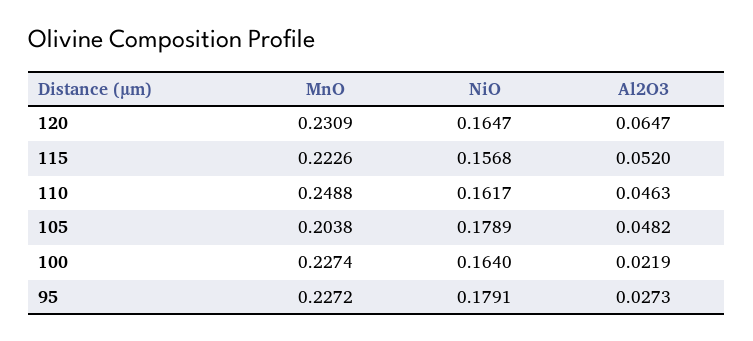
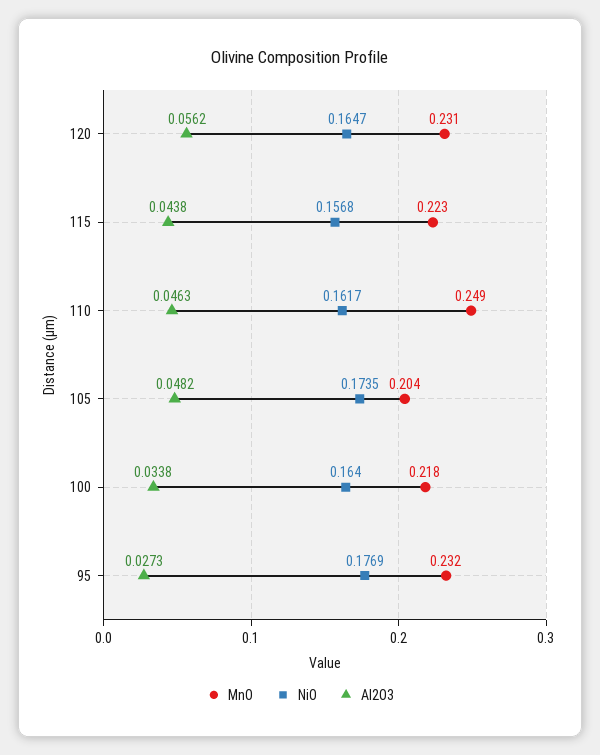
  {
    "MnO": {
      "120": 0.2309,
      "115": 0.2226,
      "110": 0.2488,
      "105": 0.2038,
-     "100": 0.2274,
+     "100": 0.218,
-     "95": 0.2272
+     "95": 0.232
    },
    "NiO": {
      "120": 0.1647,
      "115": 0.1568,
      "110": 0.1617,
-     "105": 0.1789,
+     "105": 0.1735,
      "100": 0.164,
-     "95": 0.1791
+     "95": 0.1769
    },
    "Al2O3": {
-     "120": 0.0647,
+     "120": 0.0562,
-     "115": 0.052,
+     "115": 0.0438,
      "110": 0.0463,
      "105": 0.0482,
-     "100": 0.0219,
+     "100": 0.0338,
      "95": 0.0273
    }
  }

